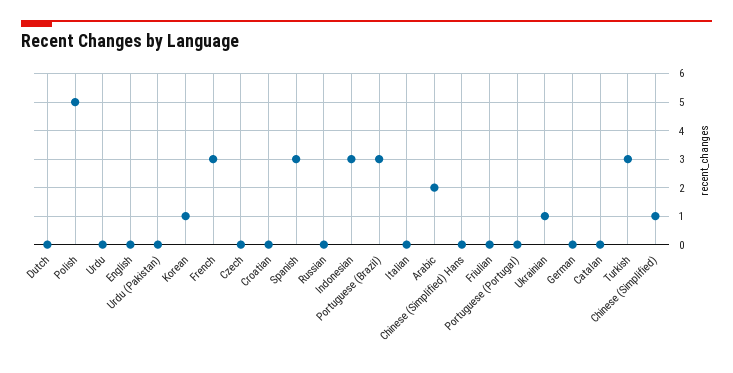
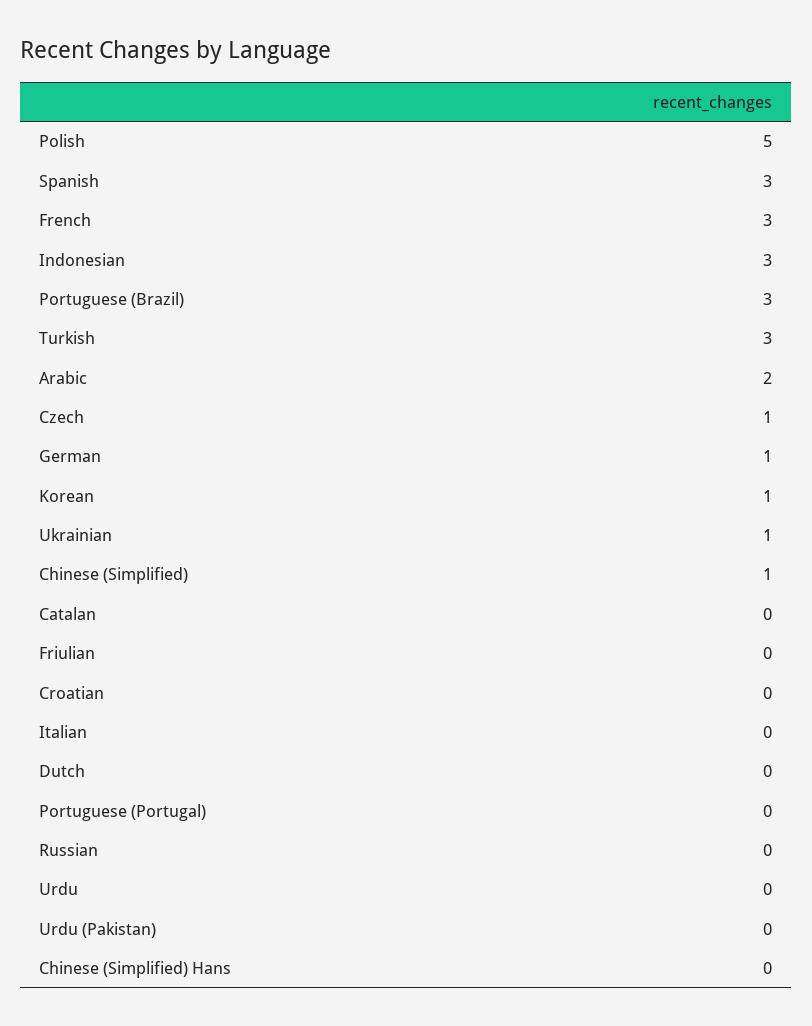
  {
    "Dutch": 0,
    "Polish": 5,
    "Urdu": 0,
-   "English": 0,
    "Urdu (Pakistan)": 0,
    "Korean": 1,
    "French": 3,
-   "Czech": 0,
+   "Czech": 1,
    "Croatian": 0,
    "Spanish": 3,
    "Russian": 0,
    "Indonesian": 3,
    "Portuguese (Brazil)": 3,
    "Italian": 0,
    "Arabic": 2,
    "Chinese (Simplified) Hans": 0,
    "Friulian": 0,
    "Portuguese (Portugal)": 0,
    "Ukrainian": 1,
-   "German": 0,
+   "German": 1,
    "Catalan": 0,
    "Turkish": 3,
    "Chinese (Simplified)": 1
  }

